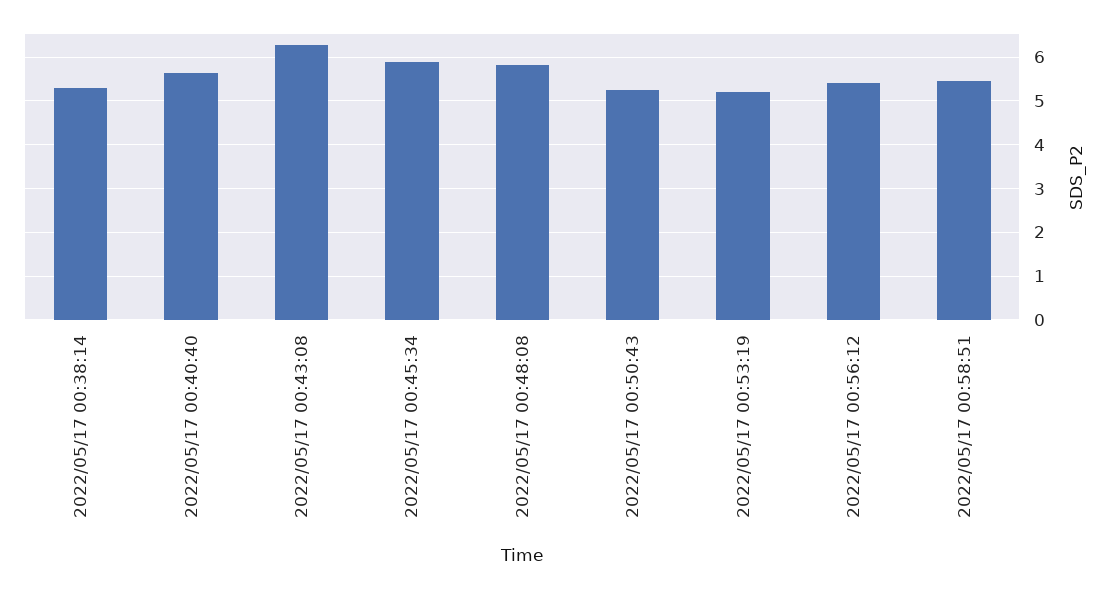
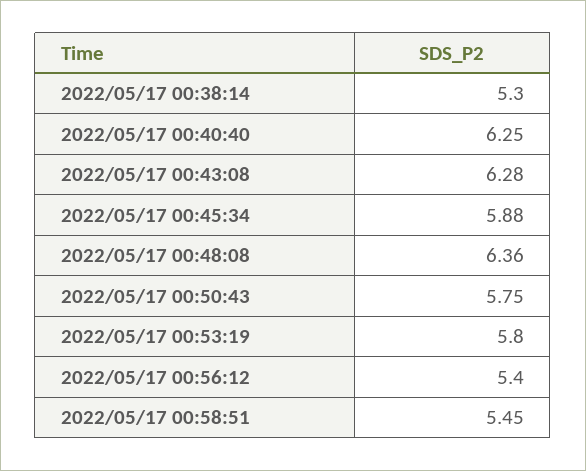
  {
    "2022/05/17 00:38:14": 5.3,
-   "2022/05/17 00:40:40": 5.6,
+   "2022/05/17 00:40:40": 6.25,
    "2022/05/17 00:43:08": 6.28,
    "2022/05/17 00:45:34": 5.88,
-   "2022/05/17 00:48:08": 5.8,
+   "2022/05/17 00:48:08": 6.36,
-   "2022/05/17 00:50:43": 5.2,
+   "2022/05/17 00:50:43": 5.75,
-   "2022/05/17 00:53:19": 5.2,
+   "2022/05/17 00:53:19": 5.8,
    "2022/05/17 00:56:12": 5.4,
    "2022/05/17 00:58:51": 5.45
  }

